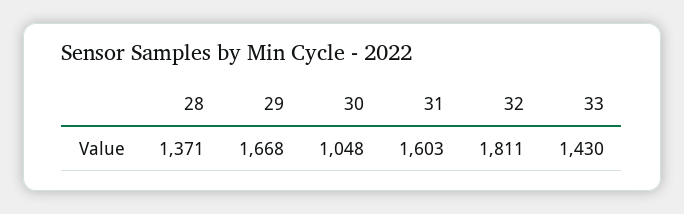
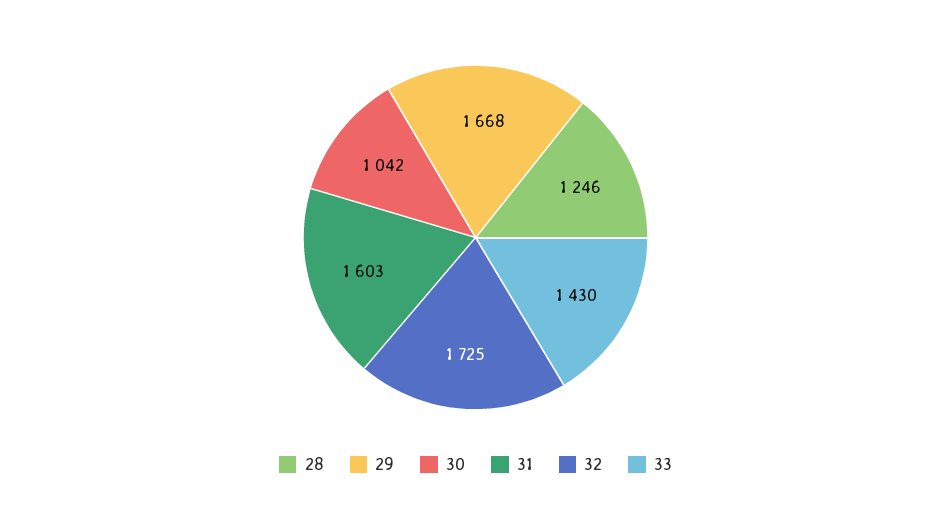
  {
-   "28": 1371,
+   "28": 1246,
    "29": 1668,
-   "30": 1048,
+   "30": 1042,
    "31": 1603,
-   "32": 1811,
+   "32": 1725,
    "33": 1430
  }

